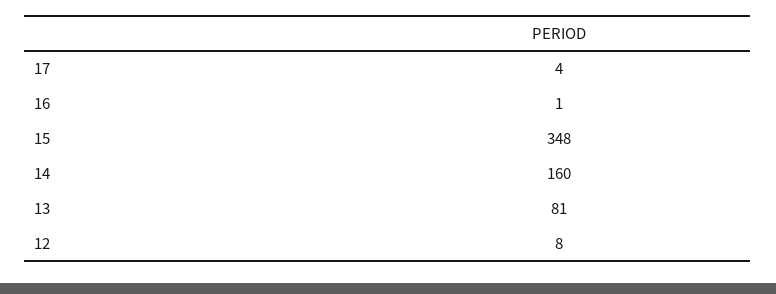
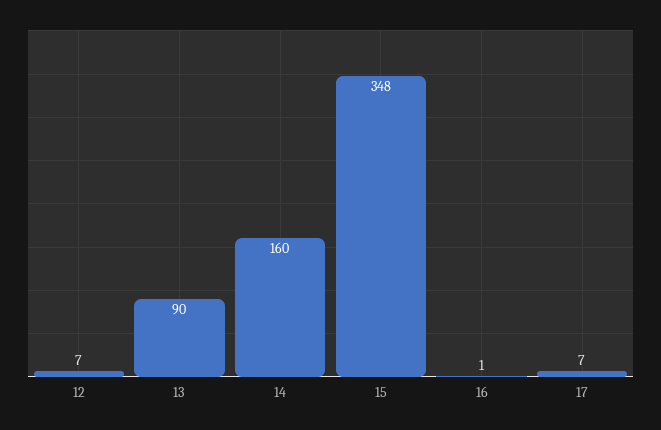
  {
-   "17": 4,
+   "17": 7,
    "16": 1,
    "15": 348,
    "14": 160,
-   "13": 81,
+   "13": 90,
-   "12": 8
+   "12": 7
  }

